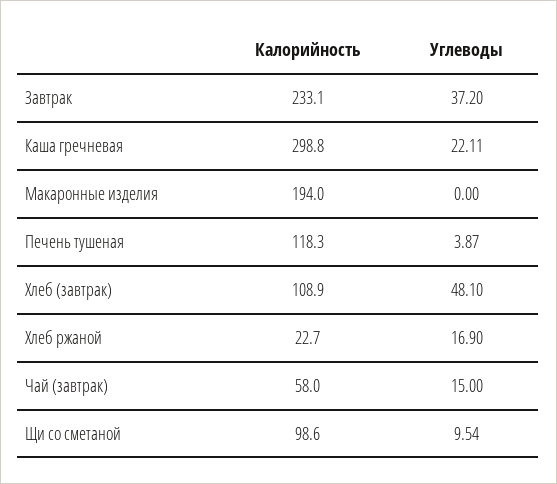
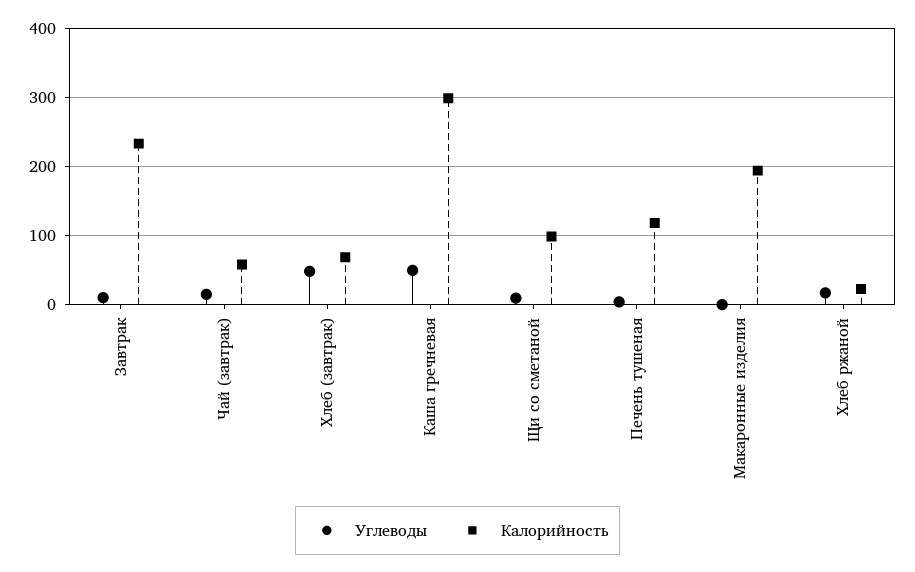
  {
    "Калорийность": {
      "Завтрак": 233.1,
      "Каша гречневая": 298.8,
      "Макаронные изделия": 194,
      "Печень тушеная": 118.3,
-     "Хлеб (завтрак)": 108.9,
+     "Хлеб (завтрак)": 70,
      "Хлеб ржаной": 22.7,
      "Чай (завтрак)": 58,
      "Щи со сметаной": 98.6
    },
    "Углеводы": {
-     "Завтрак": 37.2,
+     "Завтрак": 10,
-     "Каша гречневая": 22.11,
+     "Каша гречневая": 50,
      "Макаронные изделия": 0,
      "Печень тушеная": 3.87,
      "Хлеб (завтрак)": 48.1,
      "Хлеб ржаной": 16.9,
      "Чай (завтрак)": 15,
      "Щи со сметаной": 9.54
    }
  }

